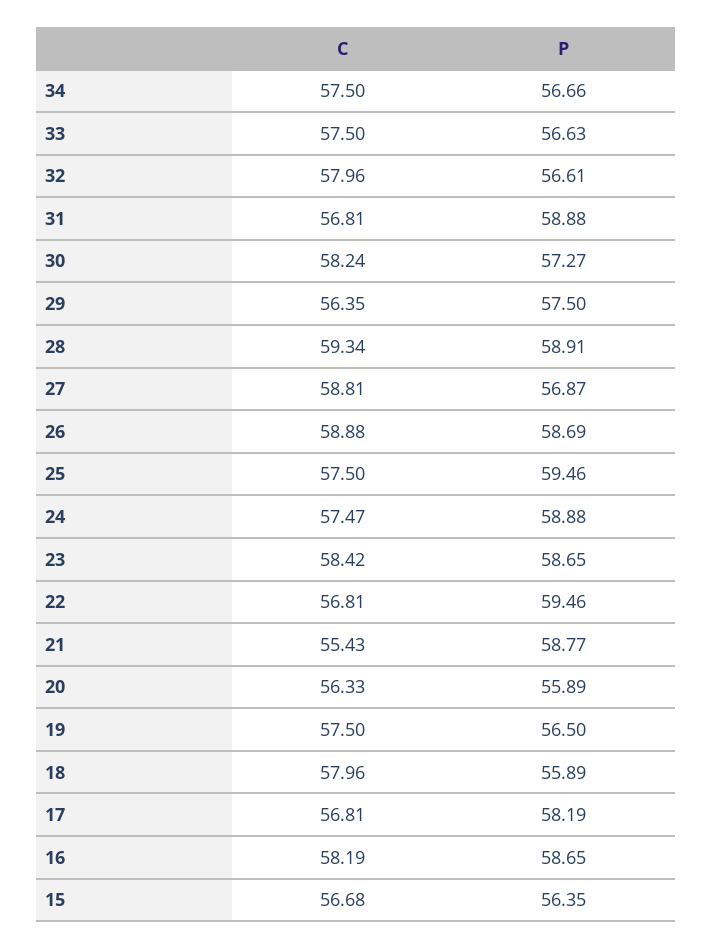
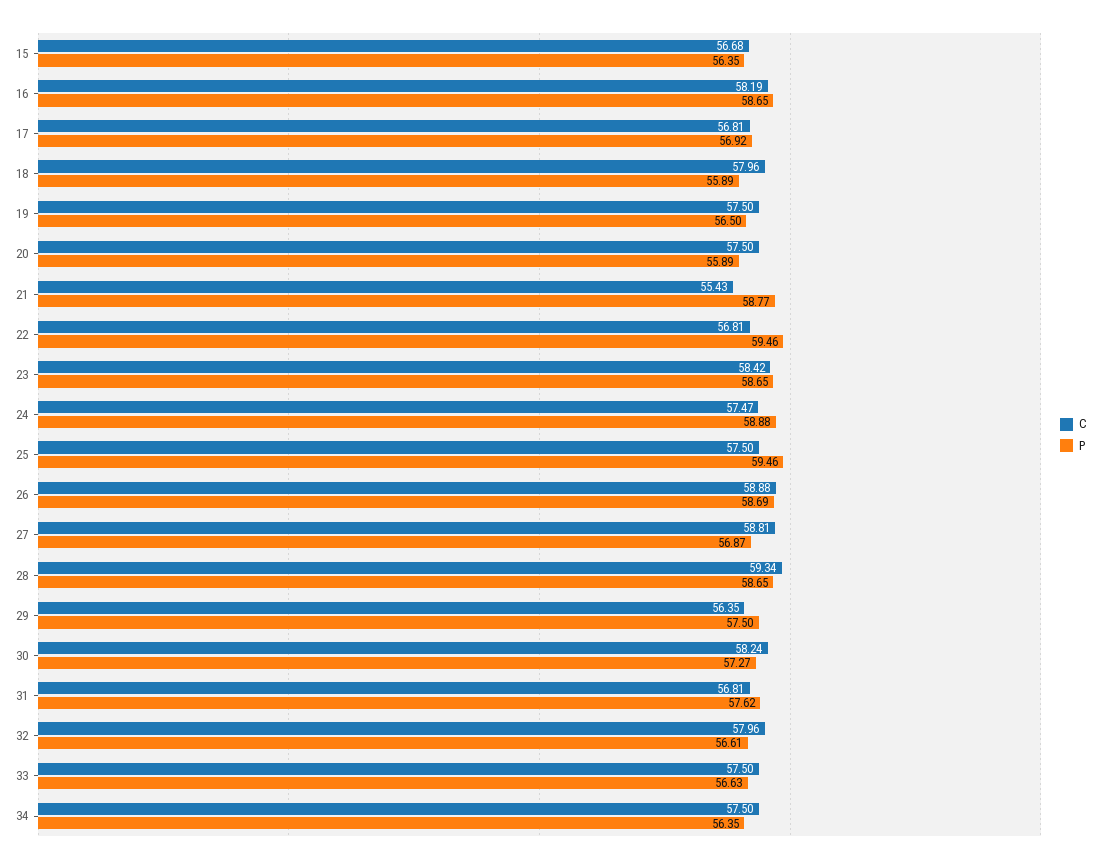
  {
    "C": {
      "34": 57.5,
      "33": 57.5,
      "32": 57.96,
      "31": 56.81,
      "30": 58.24,
      "29": 56.35,
      "28": 59.34,
      "27": 58.81,
      "26": 58.88,
      "25": 57.5,
      "24": 57.47,
      "23": 58.42,
      "22": 56.81,
      "21": 55.43,
-     "20": 56.33,
+     "20": 57.5,
      "19": 57.5,
      "18": 57.96,
      "17": 56.81,
      "16": 58.19,
      "15": 56.68
    },
    "P": {
-     "34": 56.66,
+     "34": 56.35,
      "33": 56.63,
      "32": 56.61,
-     "31": 58.88,
+     "31": 57.62,
      "30": 57.27,
      "29": 57.5,
-     "28": 58.91,
+     "28": 58.65,
      "27": 56.87,
      "26": 58.69,
      "25": 59.46,
      "24": 58.88,
      "23": 58.65,
      "22": 59.46,
      "21": 58.77,
      "20": 55.89,
      "19": 56.5,
      "18": 55.89,
-     "17": 58.19,
+     "17": 56.92,
      "16": 58.65,
      "15": 56.35
    }
  }

